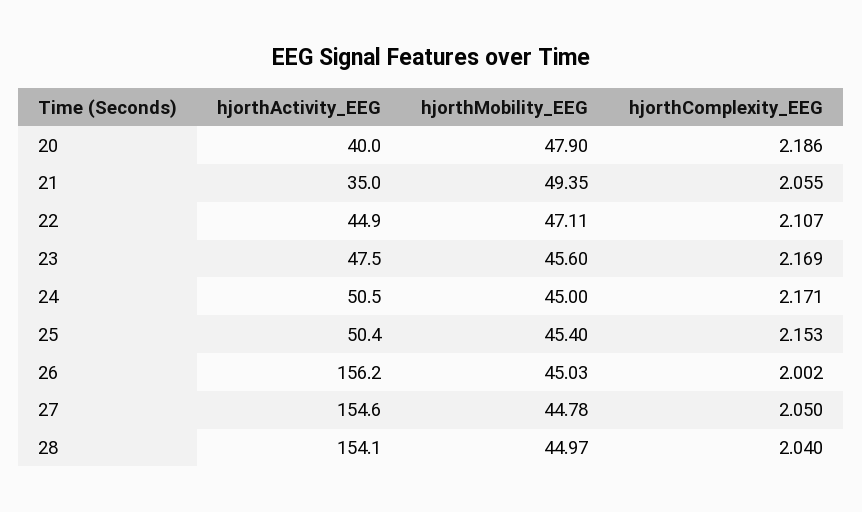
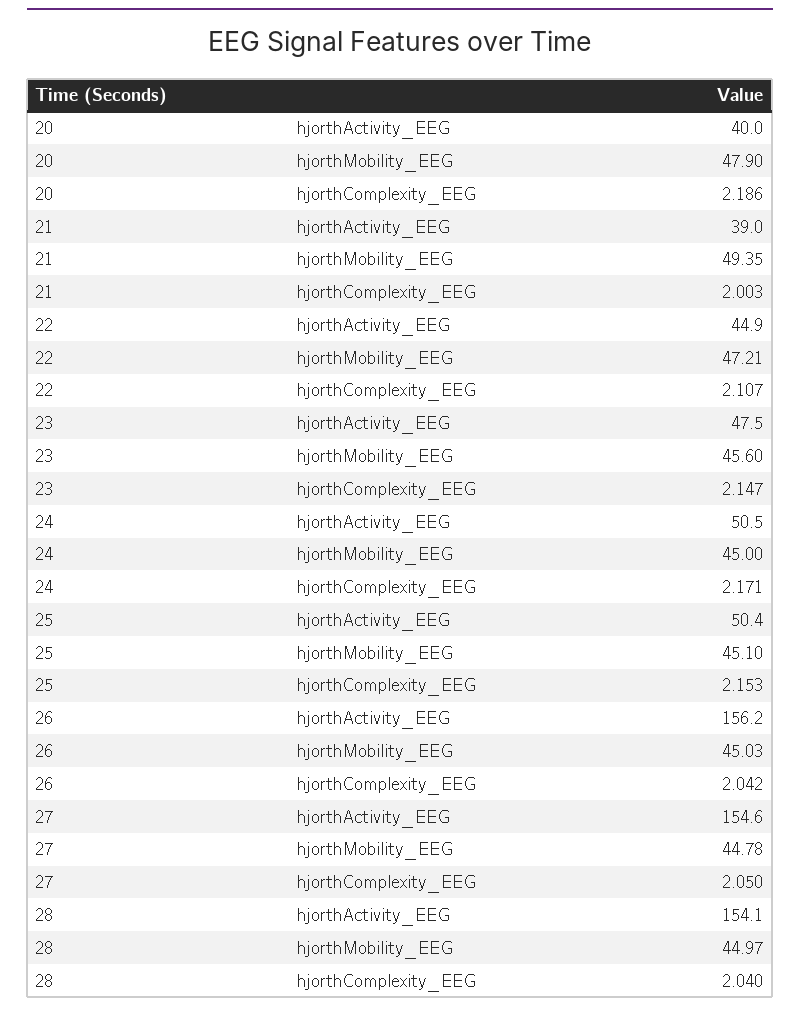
  {
    "hjorthActivity_EEG": {
      "20": 40,
-     "21": 35,
+     "21": 39,
      "22": 44.9,
      "23": 47.5,
      "24": 50.5,
      "25": 50.4,
      "26": 156.2,
      "27": 154.6,
      "28": 154.1
    },
    "hjorthMobility_EEG": {
      "20": 47.9,
      "21": 49.35,
-     "22": 47.11,
+     "22": 47.21,
      "23": 45.6,
      "24": 45,
-     "25": 45.4,
+     "25": 45.1,
      "26": 45.03,
      "27": 44.78,
      "28": 44.97
    },
    "hjorthComplexity_EEG": {
      "20": 2.186,
-     "21": 2.055,
+     "21": 2.003,
      "22": 2.107,
-     "23": 2.169,
+     "23": 2.147,
      "24": 2.171,
      "25": 2.153,
-     "26": 2.002,
+     "26": 2.042,
      "27": 2.05,
      "28": 2.04
    }
  }

